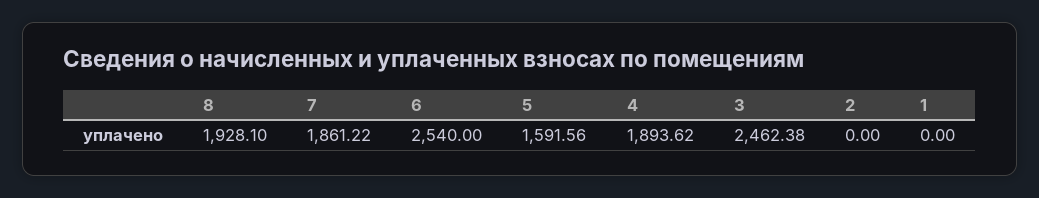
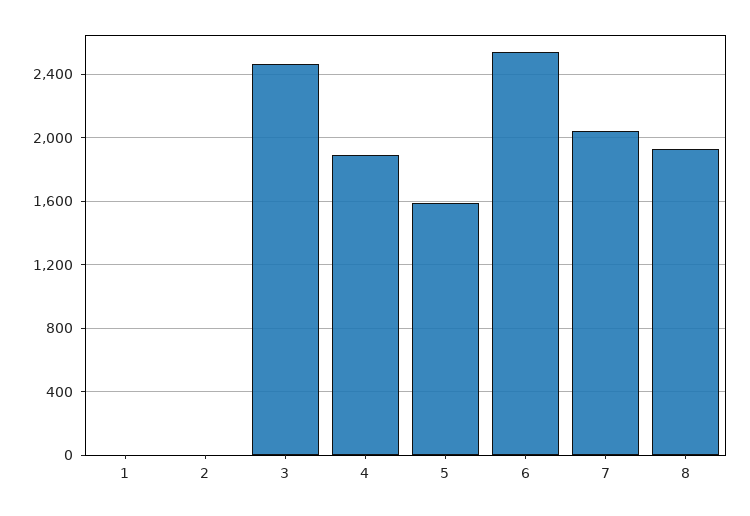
  {
    "8": 1928.1,
-   "7": 1861.22,
+   "7": 2050,
    "6": 2540,
    "5": 1591.56,
    "4": 1893.62,
    "3": 2462.38,
    "2": 0,
    "1": 0
  }

